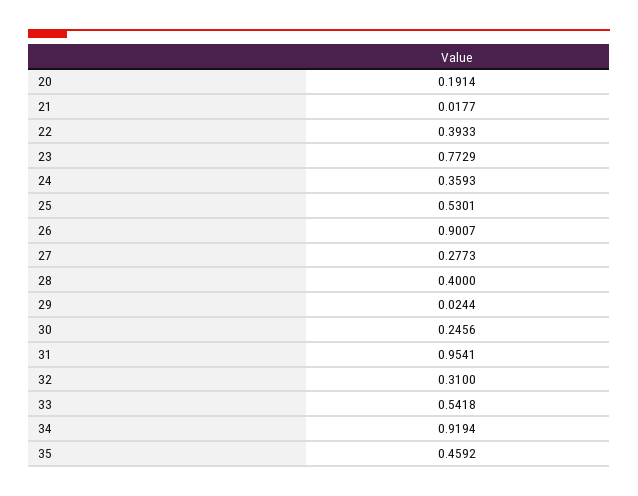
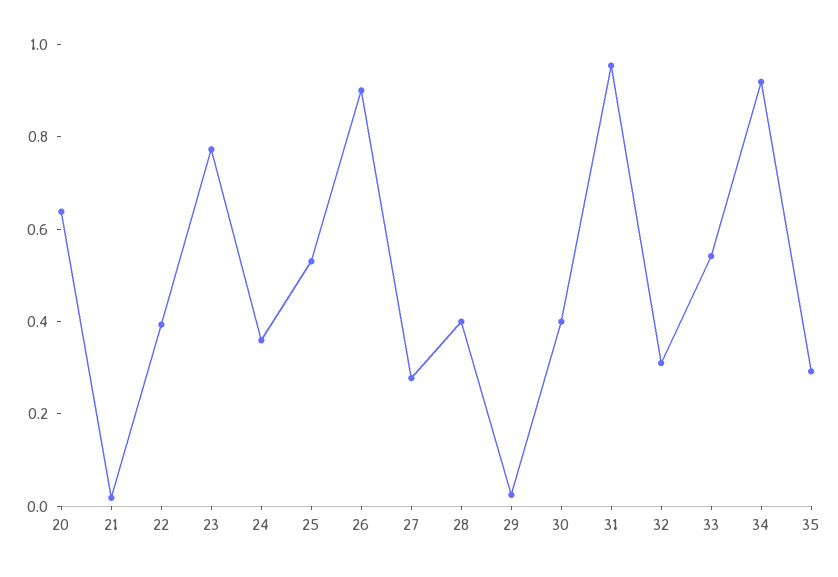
  {
-   "20": 0.1914,
+   "20": 0.65,
    "21": 0.0177,
    "22": 0.3933,
    "23": 0.7729,
    "24": 0.3593,
    "25": 0.5301,
    "26": 0.9007,
    "27": 0.2773,
    "28": 0.4,
    "29": 0.0244,
-   "30": 0.2456,
+   "30": 0.4,
    "31": 0.9541,
    "32": 0.31,
    "33": 0.5418,
    "34": 0.9194,
-   "35": 0.4592
+   "35": 0.3
  }

